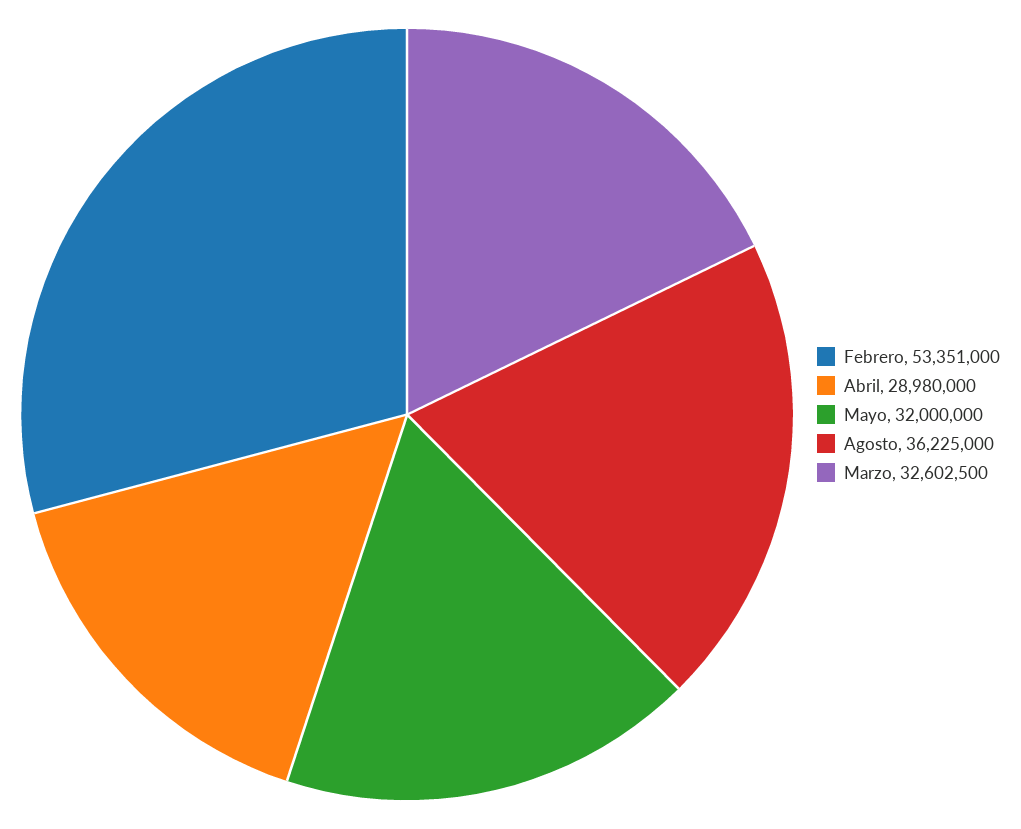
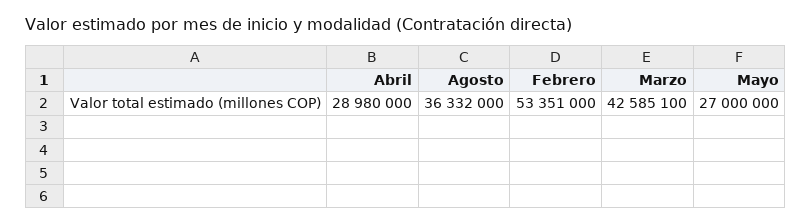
  {
    "Febrero": 53351000,
    "Abril": 28980000,
-   "Mayo": 32000000,
+   "Mayo": 27000000,
-   "Agosto": 36225000,
+   "Agosto": 36332000,
-   "Marzo": 32602500
+   "Marzo": 42585100
  }

